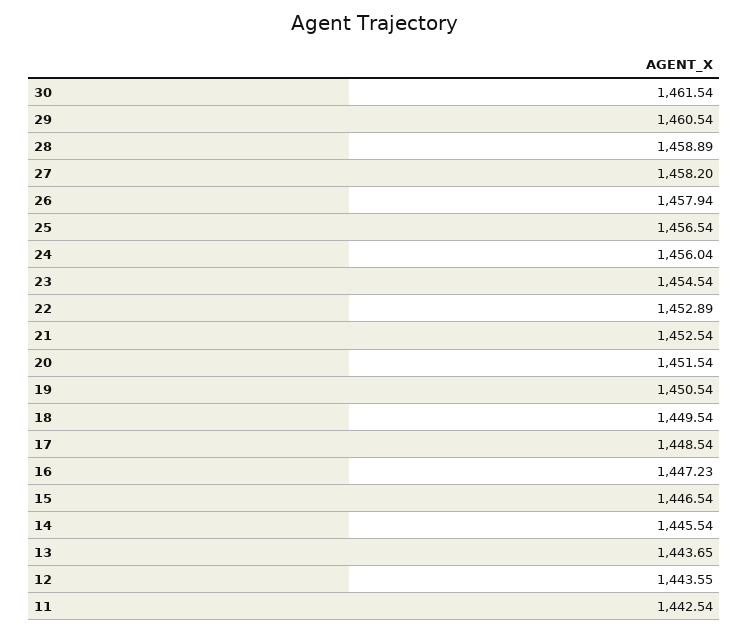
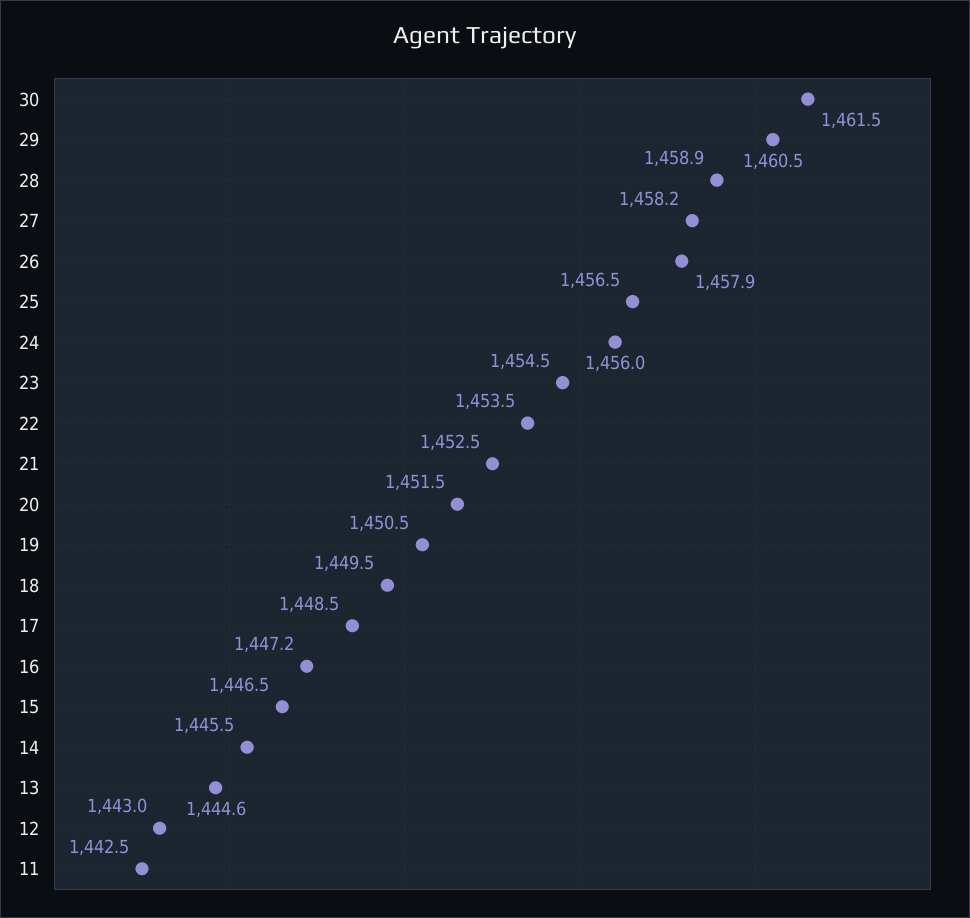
  {
    "30": 1461.54,
    "29": 1460.54,
    "28": 1458.89,
    "27": 1458.2,
    "26": 1457.94,
    "25": 1456.54,
    "24": 1456.04,
    "23": 1454.54,
-   "22": 1452.89,
+   "22": 1453.5,
    "21": 1452.54,
    "20": 1451.54,
    "19": 1450.54,
    "18": 1449.54,
    "17": 1448.54,
    "16": 1447.23,
    "15": 1446.54,
    "14": 1445.54,
-   "13": 1443.65,
+   "13": 1444.6,
-   "12": 1443.55,
+   "12": 1443,
    "11": 1442.54
  }

